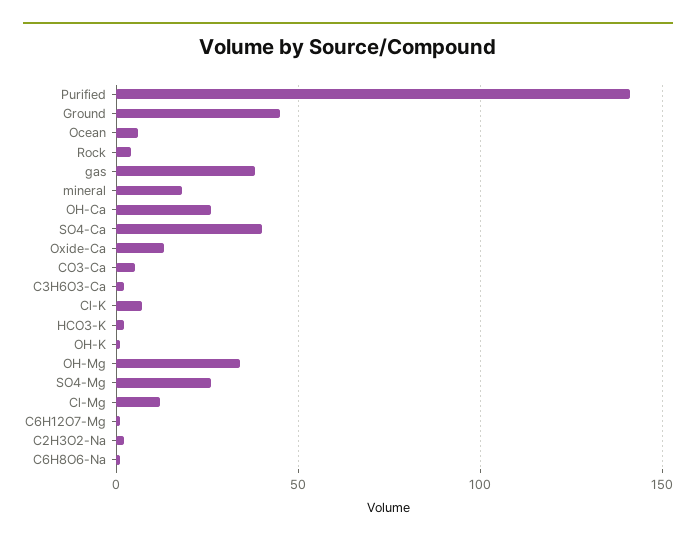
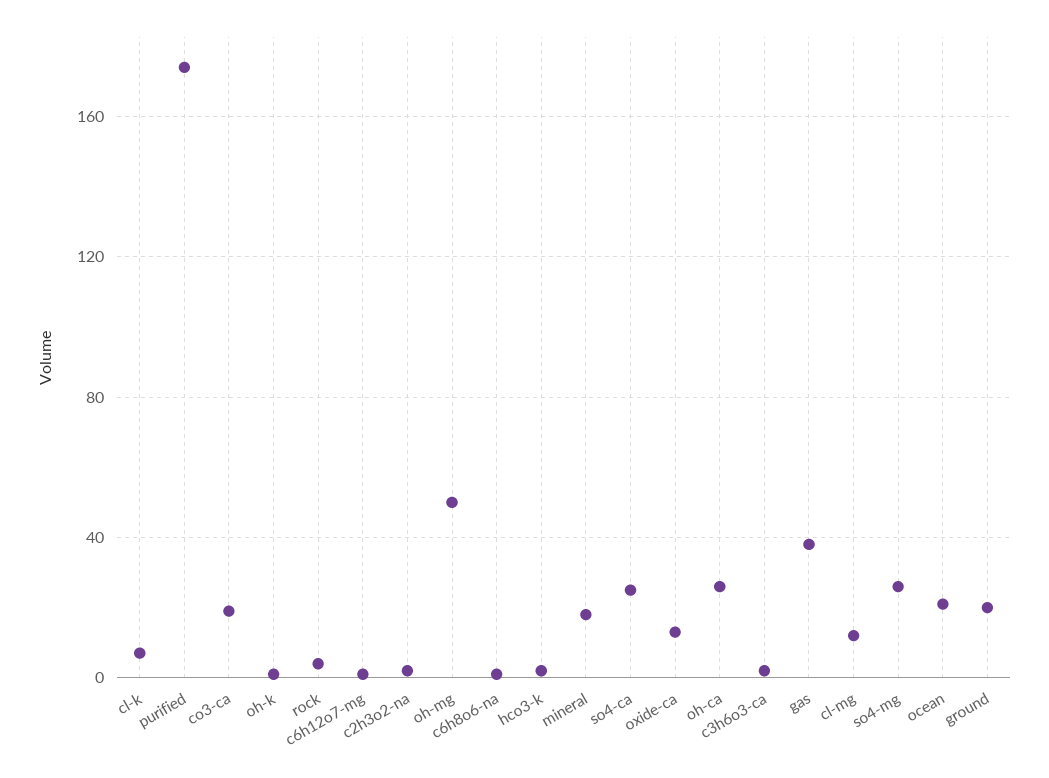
  {
-   "Purified": 140,
+   "Purified": 175,
-   "Ground": 45,
+   "Ground": 20,
-   "Ocean": 5,
+   "Ocean": 20,
    "Rock": 5,
    "gas": 40,
    "mineral": 20,
    "OH-Ca": 25,
-   "SO4-Ca": 40,
+   "SO4-Ca": 25,
    "Oxide-Ca": 15,
-   "CO3-Ca": 5,
+   "CO3-Ca": 20,
    "C3H6O3-Ca": 0,
    "Cl-K": 5,
    "HCO3-K": 0,
    "OH-K": 0,
-   "OH-Mg": 35,
+   "OH-Mg": 50,
    "SO4-Mg": 25,
    "Cl-Mg": 10,
    "C6H12O7-Mg": 0,
    "C2H3O2-Na": 0,
    "C6H8O6-Na": 0
  }

